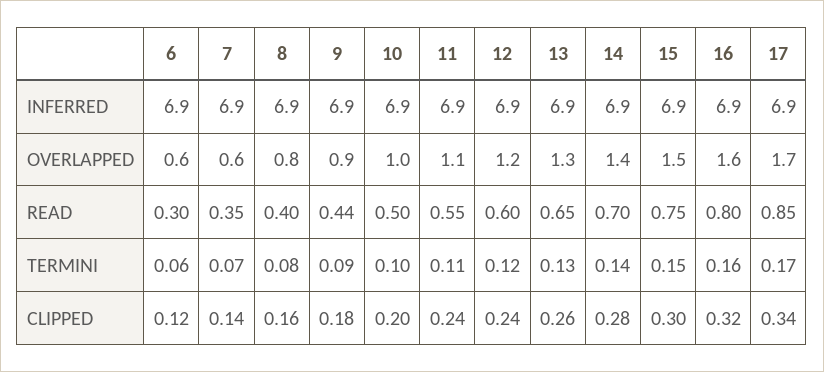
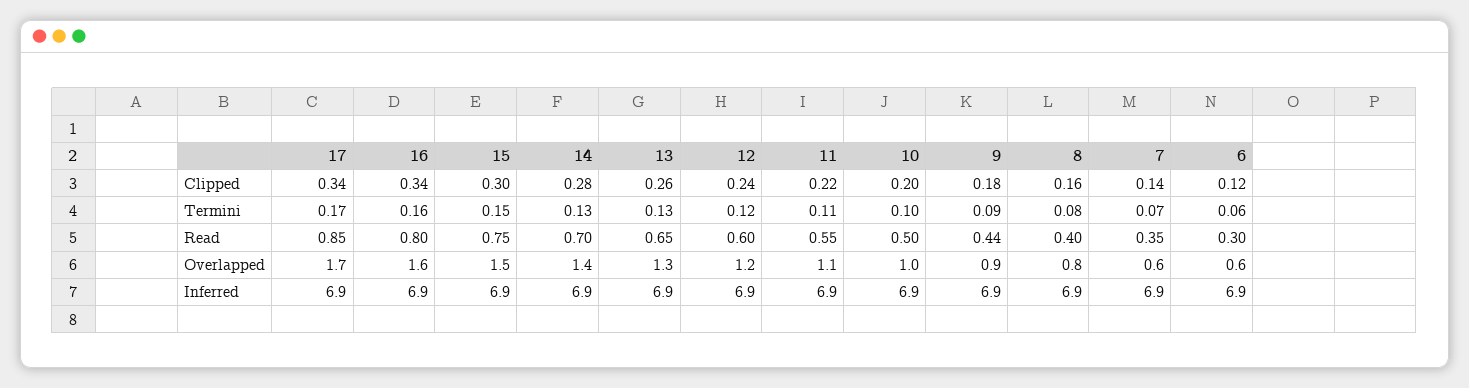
  {
    "6": {
      "INFERRED": 6.9,
      "OVERLAPPED": 0.6,
      "READ": 0.3,
      "TERMINI": 0.06,
      "CLIPPED": 0.12
    },
    "7": {
      "INFERRED": 6.9,
      "OVERLAPPED": 0.6,
      "READ": 0.35,
      "TERMINI": 0.07,
      "CLIPPED": 0.14
    },
    "8": {
      "INFERRED": 6.9,
      "OVERLAPPED": 0.8,
      "READ": 0.4,
      "TERMINI": 0.08,
      "CLIPPED": 0.16
    },
    "9": {
      "INFERRED": 6.9,
      "OVERLAPPED": 0.9,
      "READ": 0.44,
      "TERMINI": 0.09,
      "CLIPPED": 0.18
    },
    "10": {
      "INFERRED": 6.9,
      "OVERLAPPED": 1,
      "READ": 0.5,
      "TERMINI": 0.1,
      "CLIPPED": 0.2
    },
    "11": {
      "INFERRED": 6.9,
      "OVERLAPPED": 1.1,
      "READ": 0.55,
      "TERMINI": 0.11,
-     "CLIPPED": 0.24
+     "CLIPPED": 0.22
    },
    "12": {
      "INFERRED": 6.9,
      "OVERLAPPED": 1.2,
      "READ": 0.6,
      "TERMINI": 0.12,
      "CLIPPED": 0.24
    },
    "13": {
      "INFERRED": 6.9,
      "OVERLAPPED": 1.3,
      "READ": 0.65,
      "TERMINI": 0.13,
      "CLIPPED": 0.26
    },
    "14": {
      "INFERRED": 6.9,
      "OVERLAPPED": 1.4,
      "READ": 0.7,
-     "TERMINI": 0.14,
+     "TERMINI": 0.13,
      "CLIPPED": 0.28
    },
    "15": {
      "INFERRED": 6.9,
      "OVERLAPPED": 1.5,
      "READ": 0.75,
      "TERMINI": 0.15,
      "CLIPPED": 0.3
    },
    "16": {
      "INFERRED": 6.9,
      "OVERLAPPED": 1.6,
      "READ": 0.8,
      "TERMINI": 0.16,
-     "CLIPPED": 0.32
+     "CLIPPED": 0.34
    },
    "17": {
      "INFERRED": 6.9,
      "OVERLAPPED": 1.7,
      "READ": 0.85,
      "TERMINI": 0.17,
      "CLIPPED": 0.34
    }
  }

